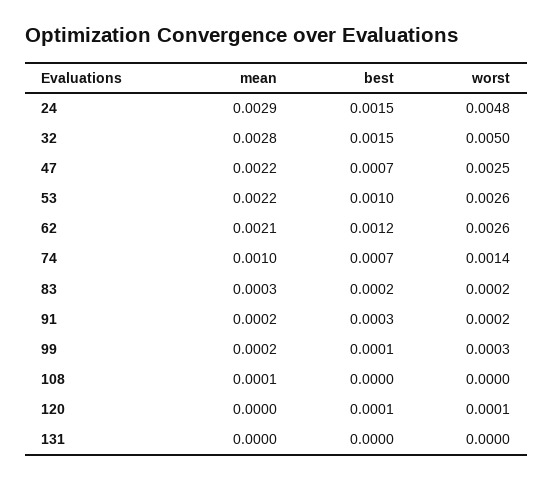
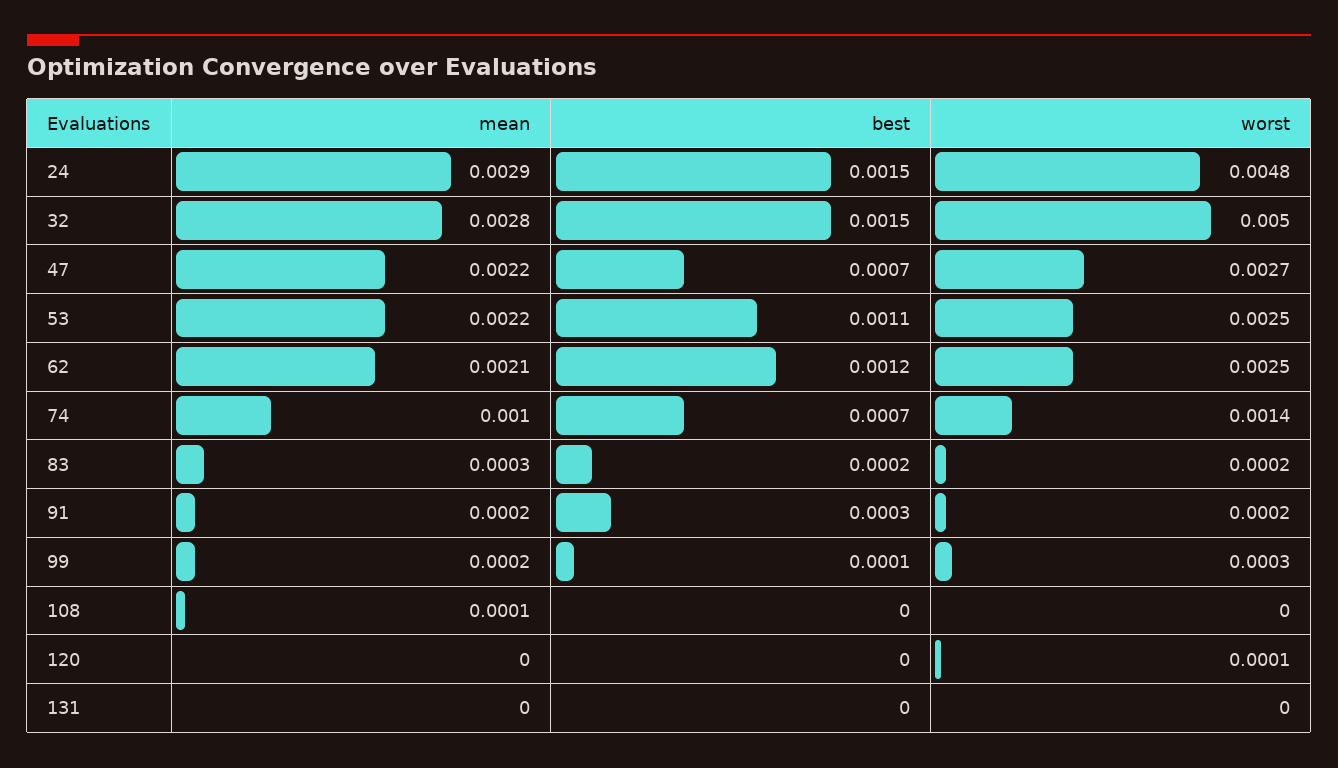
  {
    "mean": {
      "24": 0.0029,
      "32": 0.0028,
      "47": 0.0022,
      "53": 0.0022,
      "62": 0.0021,
      "74": 0.001,
      "83": 0.0003,
      "91": 0.0002,
      "99": 0.0002,
      "108": 0.0001,
      "120": 0,
      "131": 0
    },
    "best": {
      "24": 0.0015,
      "32": 0.0015,
      "47": 0.0007,
-     "53": 0.001,
+     "53": 0.0011,
      "62": 0.0012,
      "74": 0.0007,
      "83": 0.0002,
      "91": 0.0003,
      "99": 0.0001,
      "108": 0,
-     "120": 0.0001,
+     "120": 0,
      "131": 0
    },
    "worst": {
      "24": 0.0048,
      "32": 0.005,
-     "47": 0.0025,
+     "47": 0.0027,
-     "53": 0.0026,
+     "53": 0.0025,
-     "62": 0.0026,
+     "62": 0.0025,
      "74": 0.0014,
      "83": 0.0002,
      "91": 0.0002,
      "99": 0.0003,
      "108": 0,
      "120": 0.0001,
      "131": 0
    }
  }

